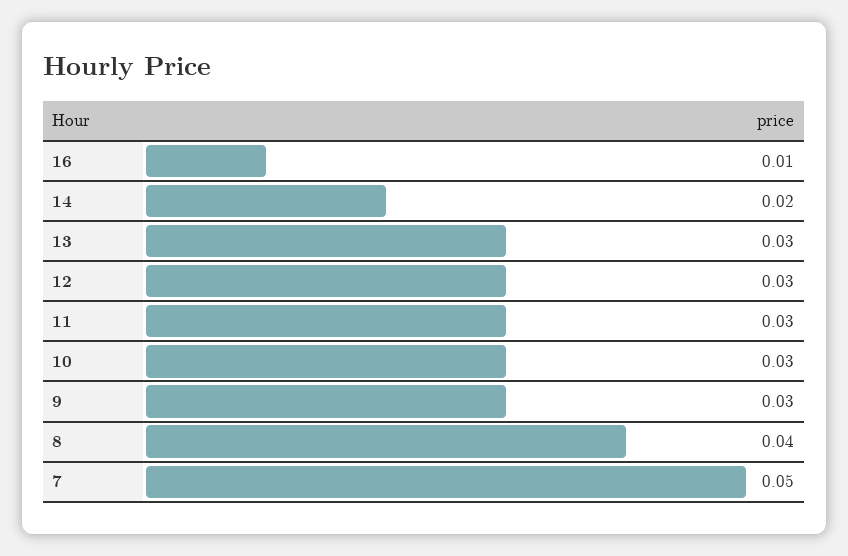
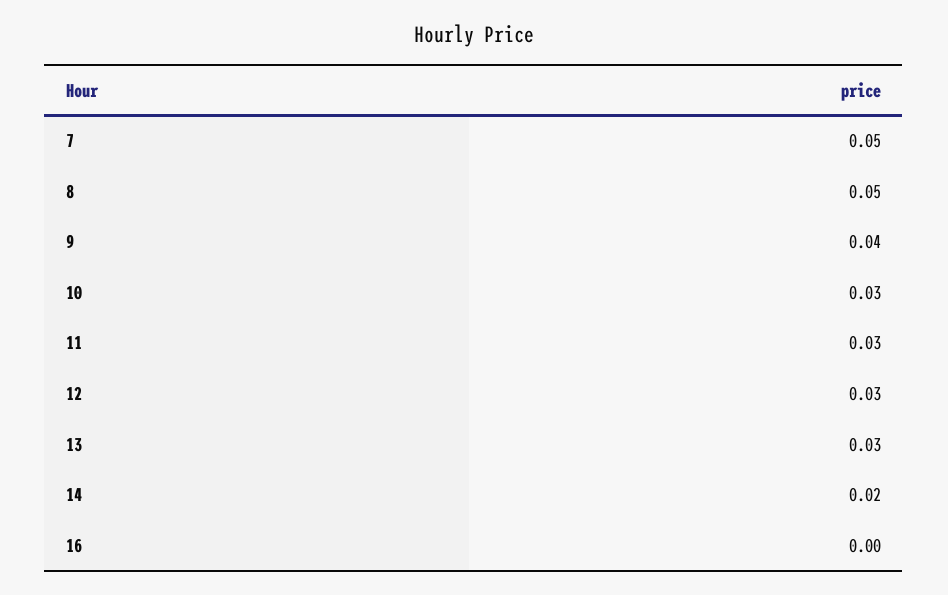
  {
-   "16": 0.01,
+   "16": 0,
    "14": 0.02,
    "13": 0.03,
    "12": 0.03,
    "11": 0.03,
    "10": 0.03,
-   "9": 0.03,
+   "9": 0.04,
-   "8": 0.04,
+   "8": 0.05,
    "7": 0.05
  }

